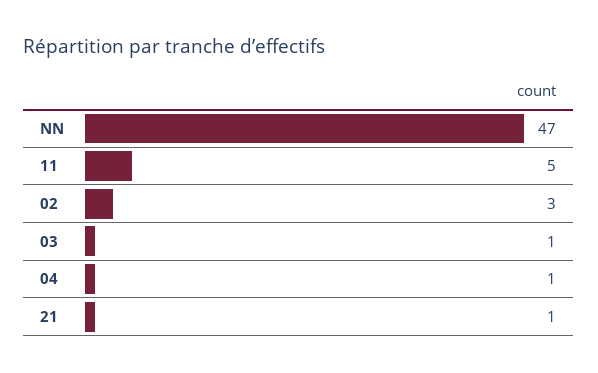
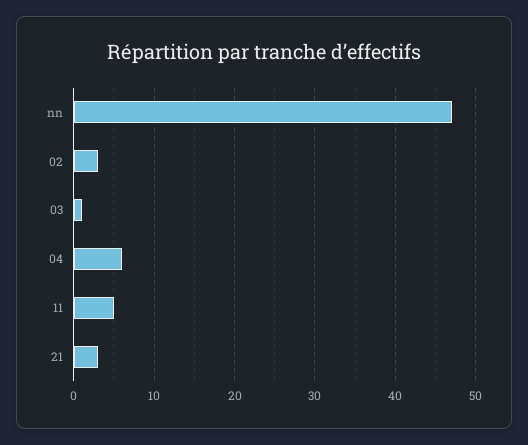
  {
    "NN": 47,
    "11": 5,
    "02": 3,
    "03": 1,
-   "04": 1,
+   "04": 6,
-   "21": 1
+   "21": 3
  }

